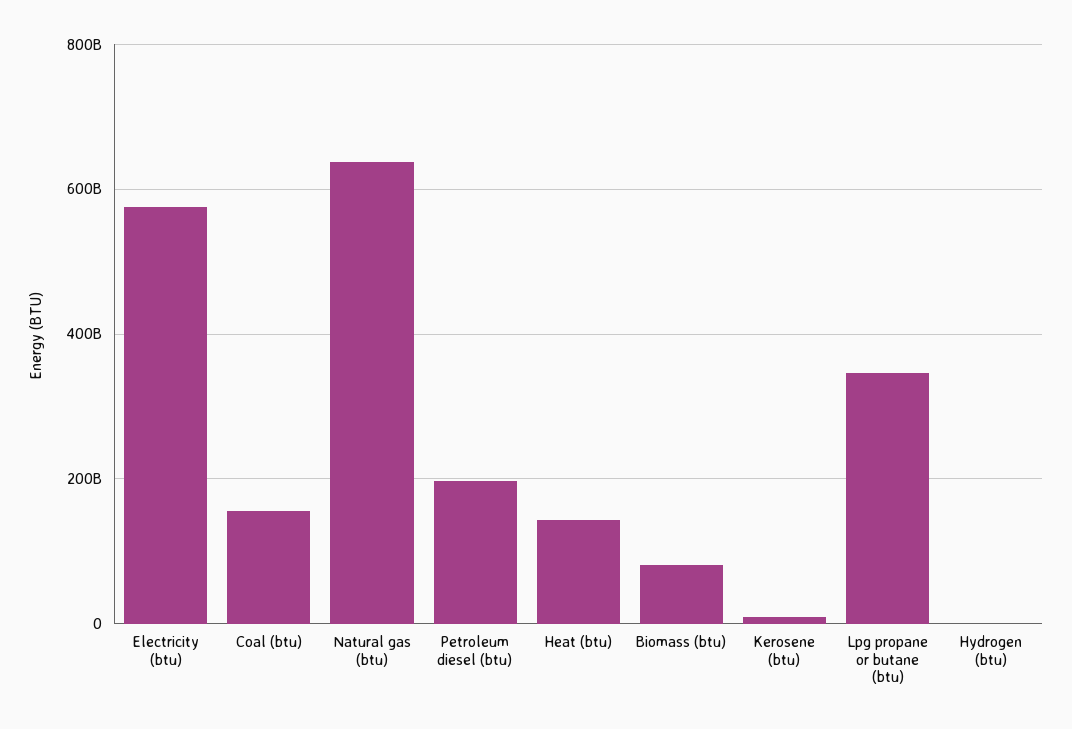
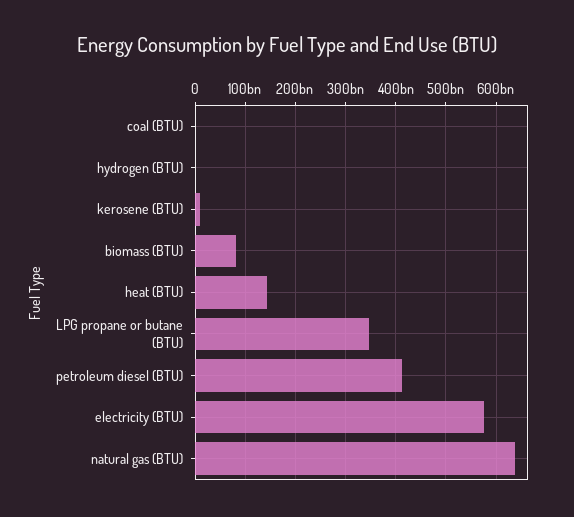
  {
    "Electricity (btu)": 580000000000,
-   "Coal (btu)": 160000000000,
+   "Coal (btu)": 0,
    "Natural gas (btu)": 640000000000,
-   "Petroleum diesel (btu)": 200000000000,
+   "Petroleum diesel (btu)": 420000000000,
    "Heat (btu)": 140000000000,
    "Biomass (btu)": 80000000000,
    "Kerosene (btu)": 0,
    "Lpg propane or butane (btu)": 340000000000,
    "Hydrogen (btu)": 0
  }

